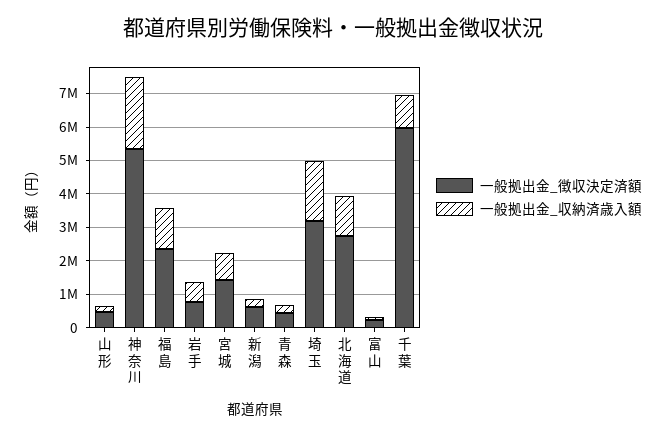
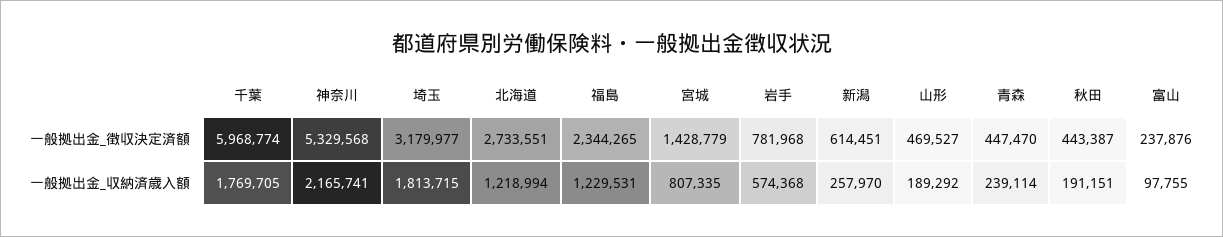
  {
    "一般拠出金_徴収決定済額": {
      "山形": 469527,
      "神奈川": 5329568,
      "福島": 2344265,
      "岩手": 781968,
      "宮城": 1428779,
      "新潟": 614451,
      "青森": 447470,
      "埼玉": 3179977,
      "北海道": 2733551,
      "富山": 237876,
-     "千葉": 5968774
+     "千葉": 5968774,
+     "秋田": 443387
    },
    "一般拠出金_収納済歳入額": {
      "山形": 189292,
      "神奈川": 2165741,
      "福島": 1229531,
      "岩手": 574368,
      "宮城": 807335,
      "新潟": 257970,
      "青森": 239114,
      "埼玉": 1813715,
      "北海道": 1218994,
      "富山": 97755,
-     "千葉": 1000000
+     "千葉": 1769705,
+     "秋田": 191151
    }
  }

